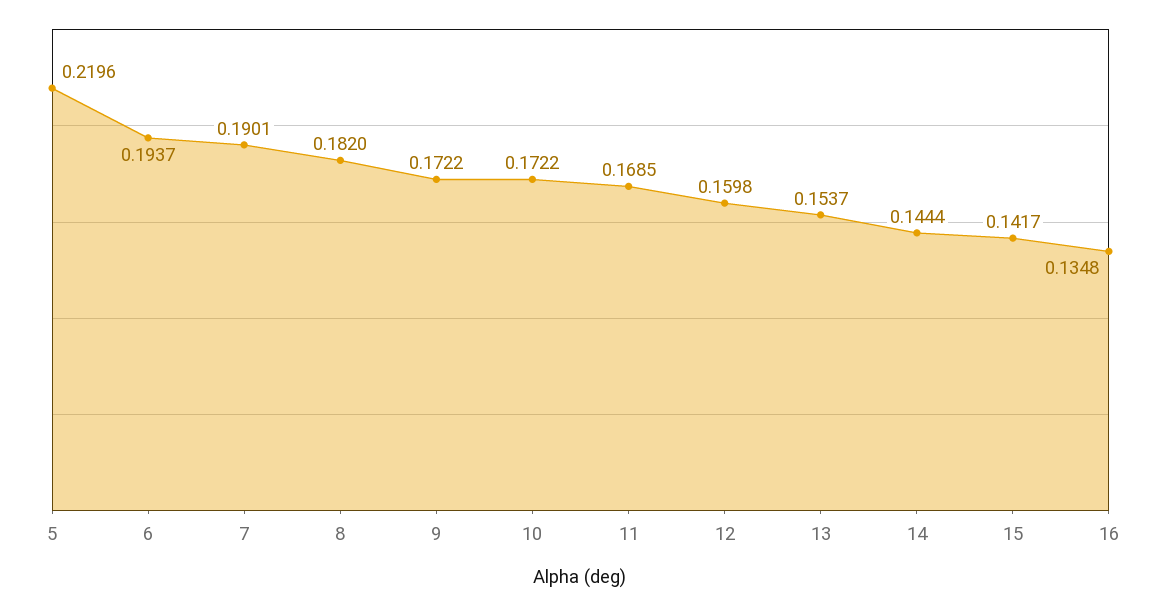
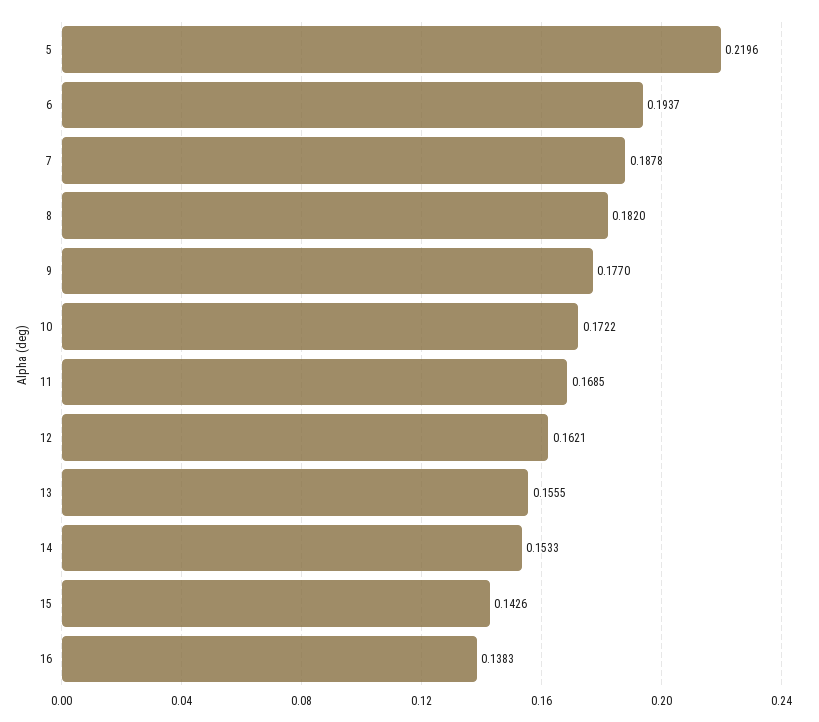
  {
    "5": 0.2196,
    "6": 0.1937,
-   "7": 0.1901,
+   "7": 0.1878,
    "8": 0.182,
-   "9": 0.1722,
+   "9": 0.177,
    "10": 0.1722,
    "11": 0.1685,
-   "12": 0.1598,
+   "12": 0.1621,
-   "13": 0.1537,
+   "13": 0.1555,
-   "14": 0.1444,
+   "14": 0.1533,
-   "15": 0.1417,
+   "15": 0.1426,
-   "16": 0.1348
+   "16": 0.1383
  }

